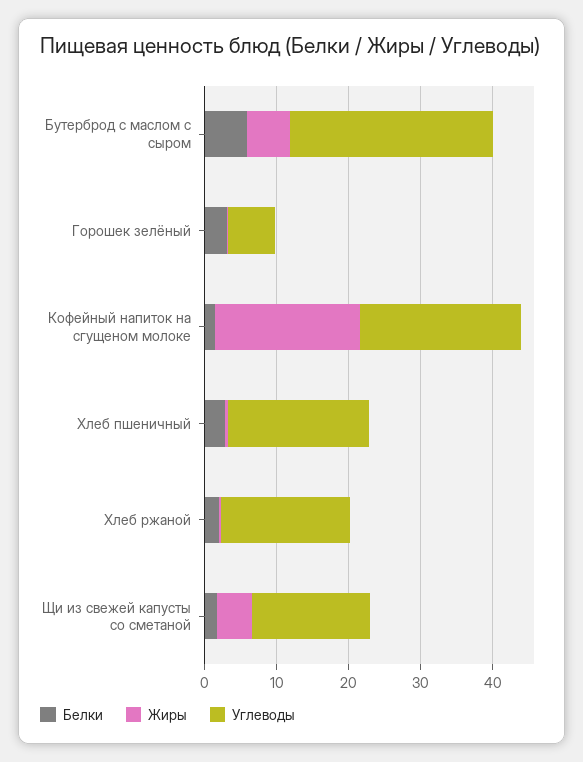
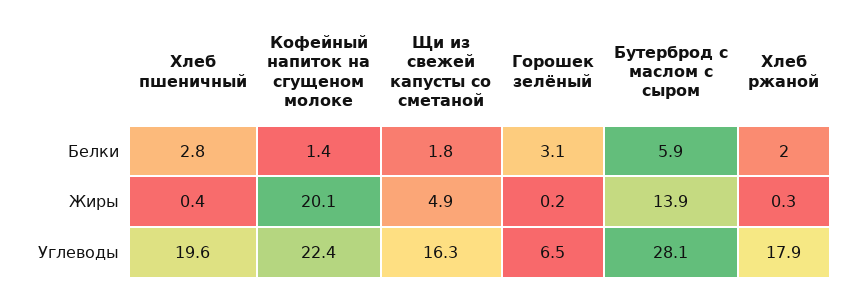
  {
    "Белки": {
      "Бутерброд с маслом с сыром": 5.9,
      "Горошек зелёный": 3.1,
      "Кофейный напиток на сгущеном молоке": 1.4,
      "Хлеб пшеничный": 2.8,
      "Хлеб ржаной": 2,
      "Щи из свежей капусты со сметаной": 1.8
    },
    "Жиры": {
-     "Бутерброд с маслом с сыром": 6,
+     "Бутерброд с маслом с сыром": 13.9,
      "Горошек зелёный": 0.2,
      "Кофейный напиток на сгущеном молоке": 20.1,
      "Хлеб пшеничный": 0.4,
      "Хлеб ржаной": 0.3,
      "Щи из свежей капусты со сметаной": 4.9
    },
    "Углеводы": {
      "Бутерброд с маслом с сыром": 28.1,
      "Горошек зелёный": 6.5,
      "Кофейный напиток на сгущеном молоке": 22.4,
      "Хлеб пшеничный": 19.6,
      "Хлеб ржаной": 17.9,
      "Щи из свежей капусты со сметаной": 16.3
    }
  }

